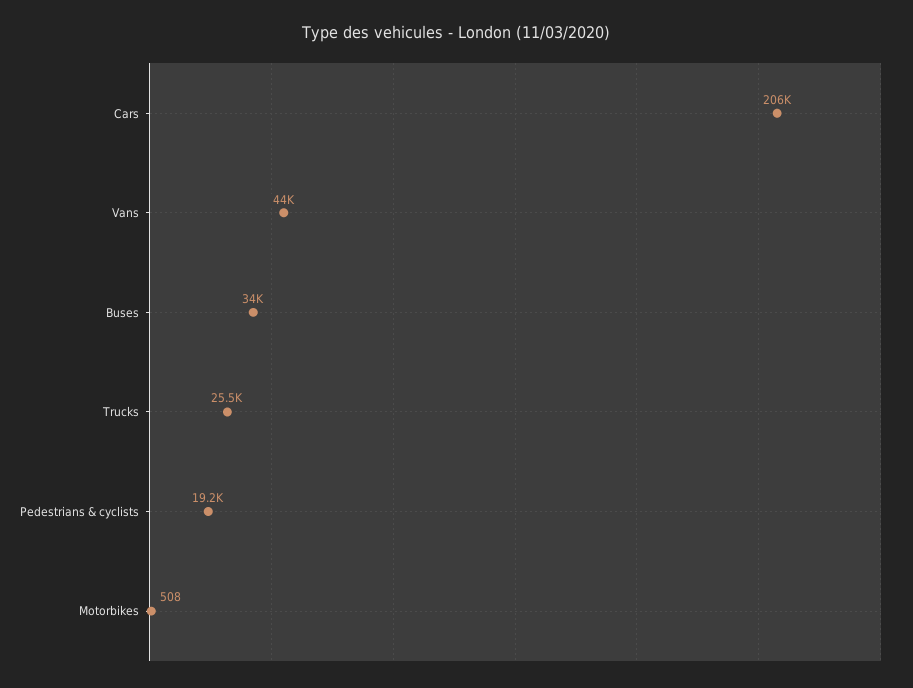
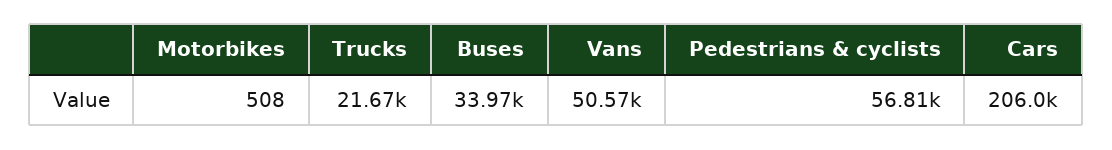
  {
    "Cars": 206000,
-   "Vans": 44000,
+   "Vans": 50570,
    "Buses": 33970,
-   "Trucks": 25500,
+   "Trucks": 21670,
-   "Pedestrians & cyclists": 19200,
+   "Pedestrians & cyclists": 56810,
    "Motorbikes": 508
  }

